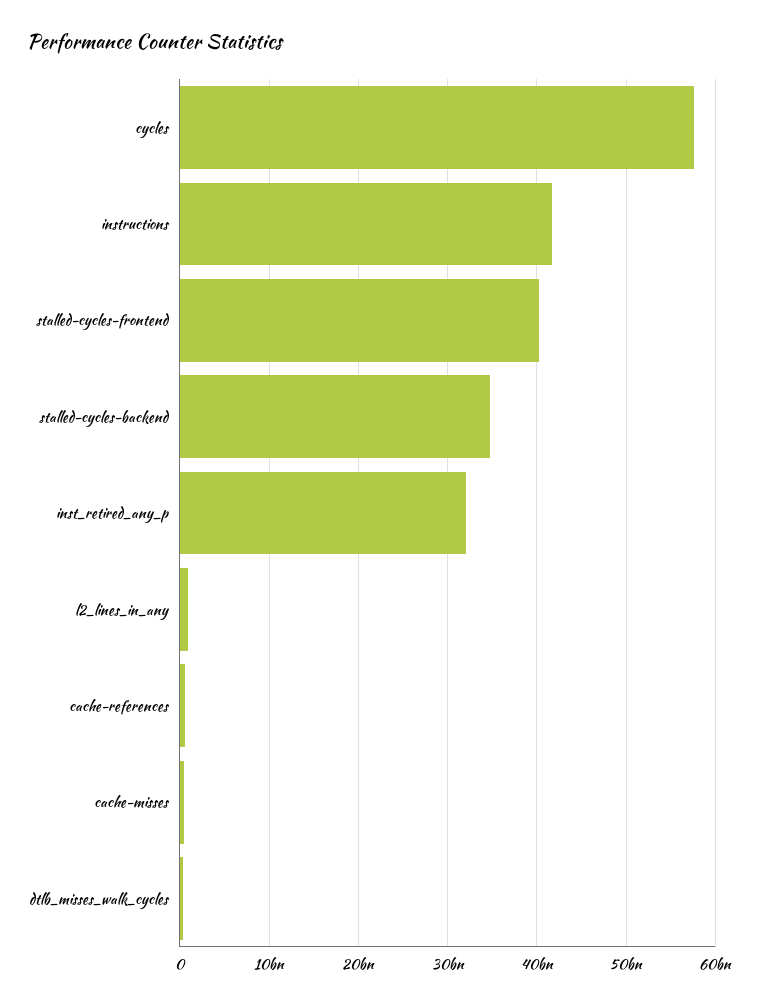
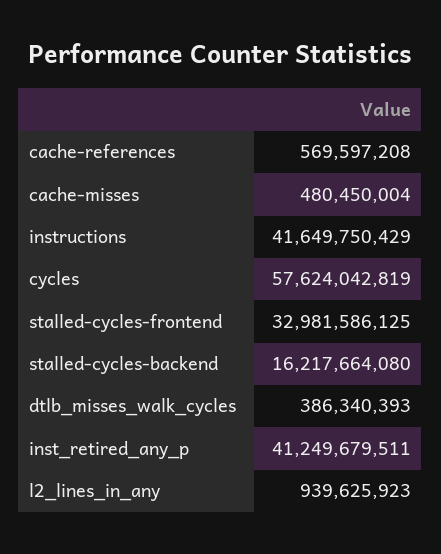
  {
    "cycles": 57624042819,
    "instructions": 41649750429,
-   "stalled-cycles-frontend": 40000000000,
+   "stalled-cycles-frontend": 32981586125,
-   "stalled-cycles-backend": 35000000000,
+   "stalled-cycles-backend": 16217664080,
-   "inst_retired_any_p": 32000000000,
+   "inst_retired_any_p": 41249679511,
    "l2_lines_in_any": 939625923,
    "cache-references": 569597208,
    "cache-misses": 480450004,
    "dtlb_misses_walk_cycles": 386340393
  }

